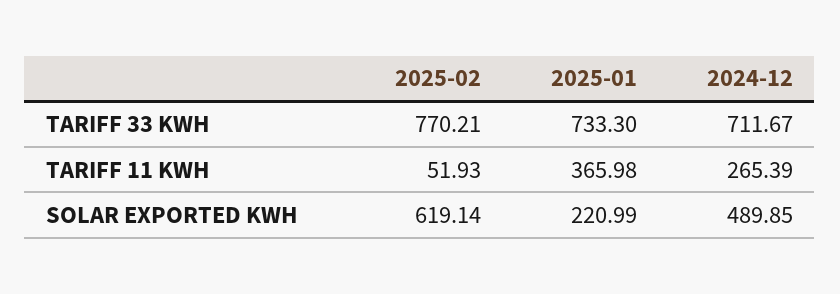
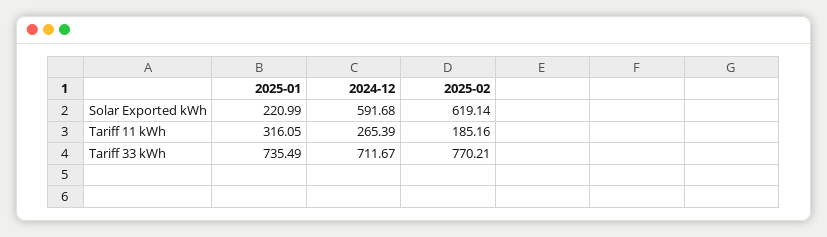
  {
    "2025-02": {
      "TARIFF 33 KWH": 770.21,
-     "TARIFF 11 KWH": 51.93,
+     "TARIFF 11 KWH": 185.16,
      "SOLAR EXPORTED KWH": 619.14
    },
    "2025-01": {
-     "TARIFF 33 KWH": 733.3,
+     "TARIFF 33 KWH": 735.49,
-     "TARIFF 11 KWH": 365.98,
+     "TARIFF 11 KWH": 316.05,
      "SOLAR EXPORTED KWH": 220.99
    },
    "2024-12": {
      "TARIFF 33 KWH": 711.67,
      "TARIFF 11 KWH": 265.39,
-     "SOLAR EXPORTED KWH": 489.85
+     "SOLAR EXPORTED KWH": 591.68
    }
  }

